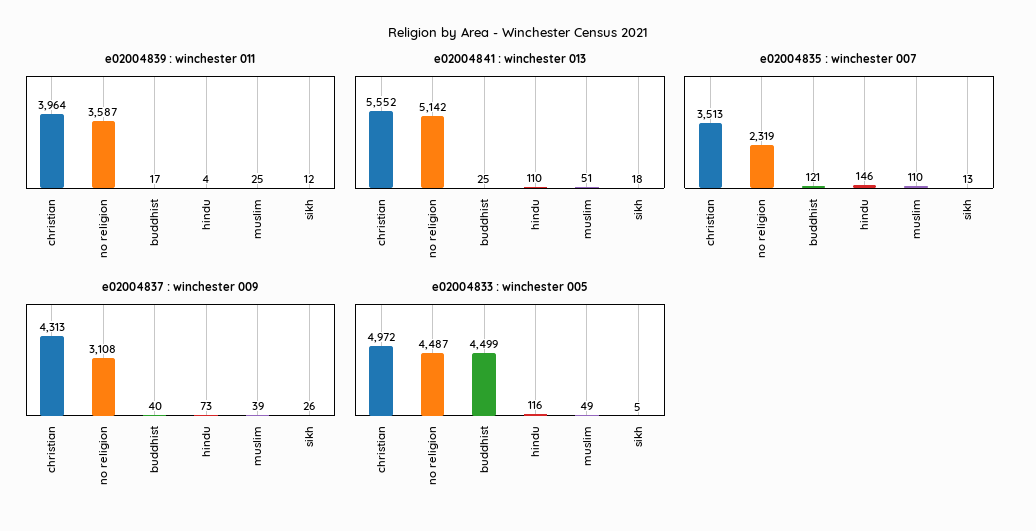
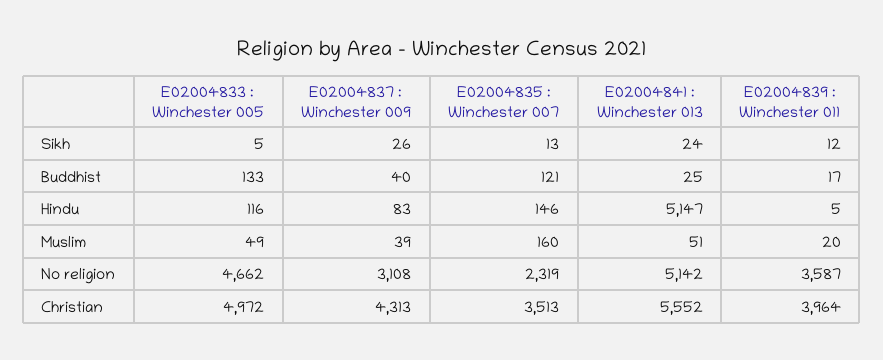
  {
    "e02004839 : winchester 011": {
      "christian": 3964,
      "no religion": 3587,
      "buddhist": 17,
-     "hindu": 4,
+     "hindu": 5,
-     "muslim": 25,
+     "muslim": 20,
      "sikh": 12
    },
    "e02004841 : winchester 013": {
      "christian": 5552,
      "no religion": 5142,
      "buddhist": 25,
-     "hindu": 110,
+     "hindu": 5147,
      "muslim": 51,
-     "sikh": 18
+     "sikh": 24
    },
    "e02004835 : winchester 007": {
      "christian": 3513,
      "no religion": 2319,
      "buddhist": 121,
      "hindu": 146,
-     "muslim": 110,
+     "muslim": 160,
      "sikh": 13
    },
    "e02004837 : winchester 009": {
      "christian": 4313,
      "no religion": 3108,
      "buddhist": 40,
-     "hindu": 73,
+     "hindu": 83,
      "muslim": 39,
      "sikh": 26
    },
    "e02004833 : winchester 005": {
      "christian": 4972,
-     "no religion": 4487,
+     "no religion": 4662,
-     "buddhist": 4499,
+     "buddhist": 133,
      "hindu": 116,
      "muslim": 49,
      "sikh": 5
    }
  }

